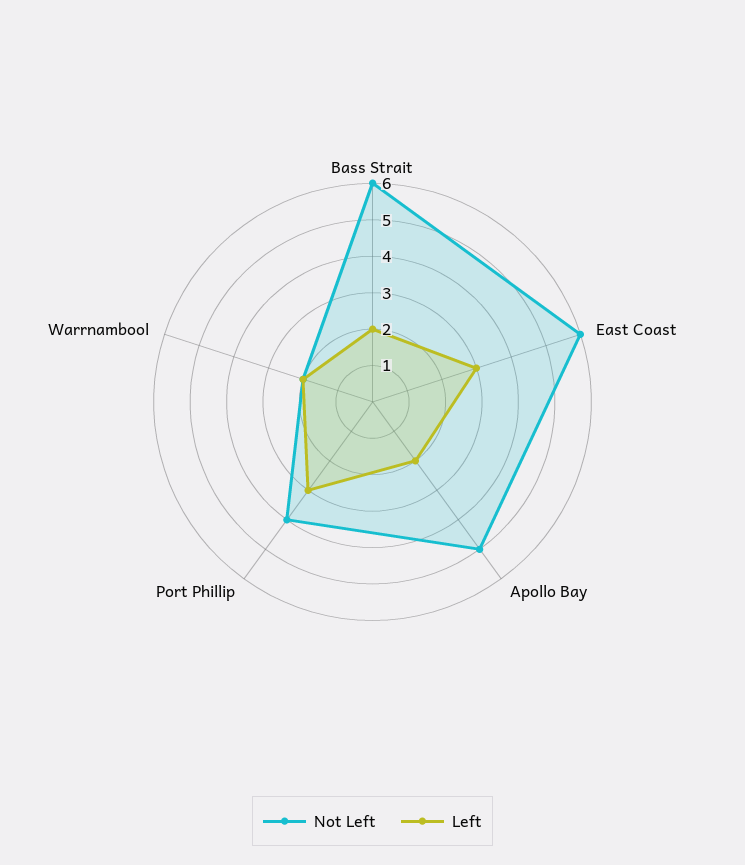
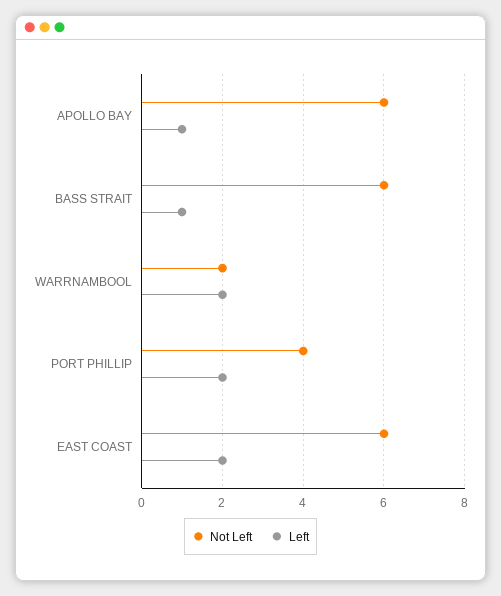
  {
    "Not Left": {
      "Bass Strait": 6,
      "East Coast": 6,
-     "Apollo Bay": 5,
+     "Apollo Bay": 6,
      "Port Phillip": 4,
      "Warrnambool": 2
    },
    "Left": {
-     "Bass Strait": 2,
+     "Bass Strait": 1,
-     "East Coast": 3,
+     "East Coast": 2,
-     "Apollo Bay": 2,
+     "Apollo Bay": 1,
-     "Port Phillip": 3,
+     "Port Phillip": 2,
      "Warrnambool": 2
    }
  }

